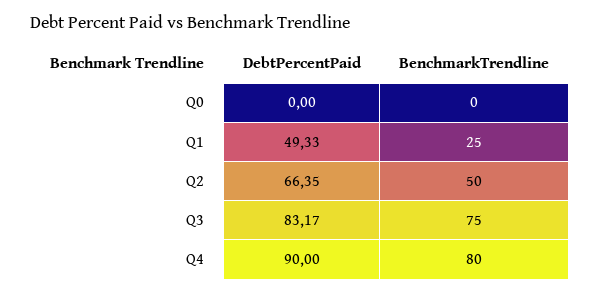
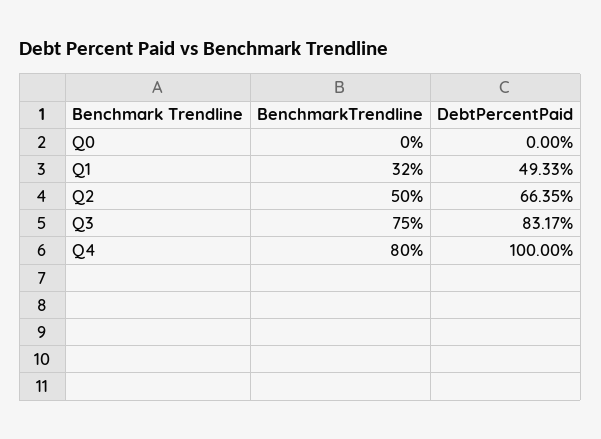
  {
    "DebtPercentPaid": {
      "Q0": 0,
      "Q1": 49.33,
      "Q2": 66.35,
      "Q3": 83.17,
-     "Q4": 90
+     "Q4": 100
    },
    "BenchmarkTrendline": {
      "Q0": 0,
-     "Q1": 25,
+     "Q1": 32,
      "Q2": 50,
      "Q3": 75,
      "Q4": 80
    }
  }

